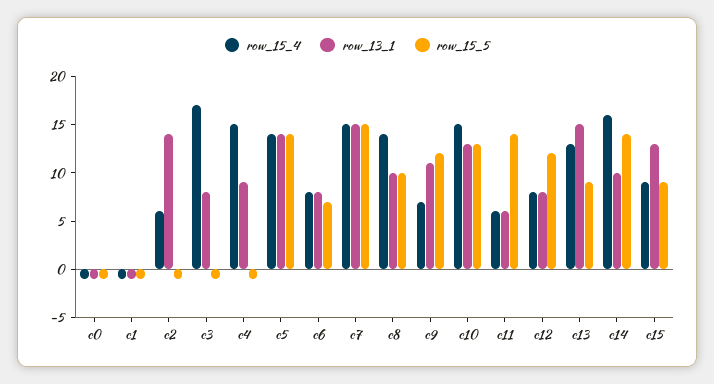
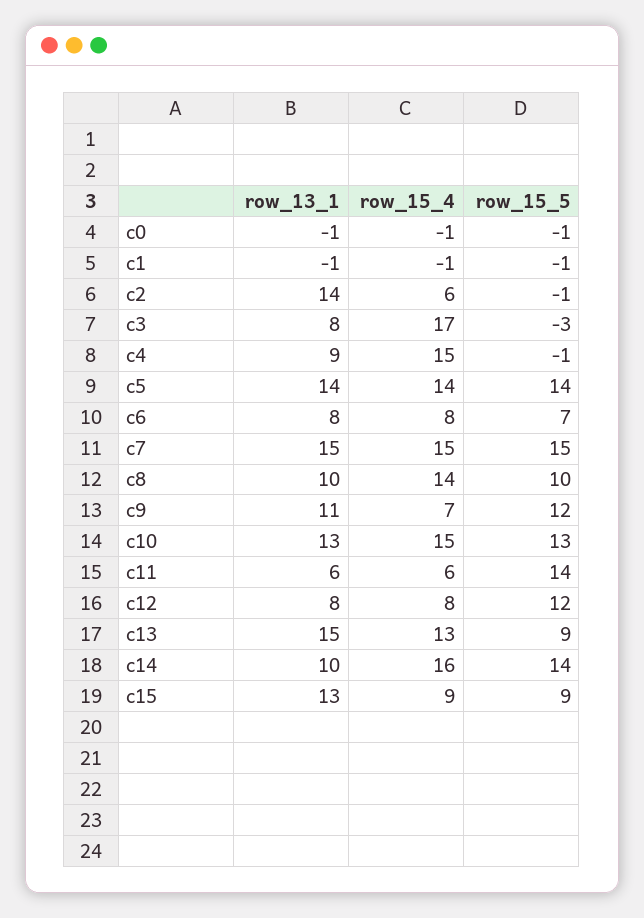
  {
    "row_15_4": {
      "c0": -1,
      "c1": -1,
      "c2": 6,
      "c3": 17,
      "c4": 15,
      "c5": 14,
      "c6": 8,
      "c7": 15,
      "c8": 14,
      "c9": 7,
      "c10": 15,
      "c11": 6,
      "c12": 8,
      "c13": 13,
      "c14": 16,
      "c15": 9
    },
    "row_13_1": {
      "c0": -1,
      "c1": -1,
      "c2": 14,
      "c3": 8,
      "c4": 9,
      "c5": 14,
      "c6": 8,
      "c7": 15,
      "c8": 10,
      "c9": 11,
      "c10": 13,
      "c11": 6,
      "c12": 8,
      "c13": 15,
      "c14": 10,
      "c15": 13
    },
    "row_15_5": {
      "c0": -1,
      "c1": -1,
      "c2": -1,
-     "c3": -1,
+     "c3": -3,
      "c4": -1,
      "c5": 14,
      "c6": 7,
      "c7": 15,
      "c8": 10,
      "c9": 12,
      "c10": 13,
      "c11": 14,
      "c12": 12,
      "c13": 9,
      "c14": 14,
      "c15": 9
    }
  }

